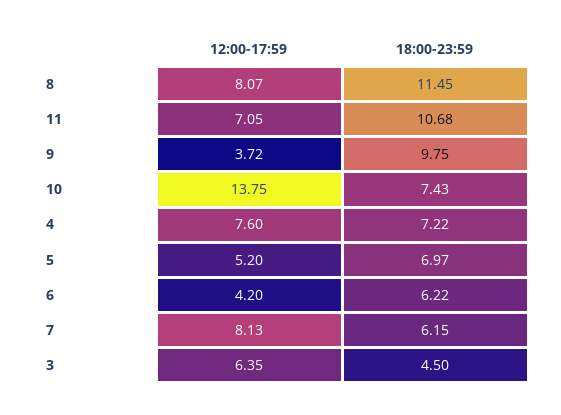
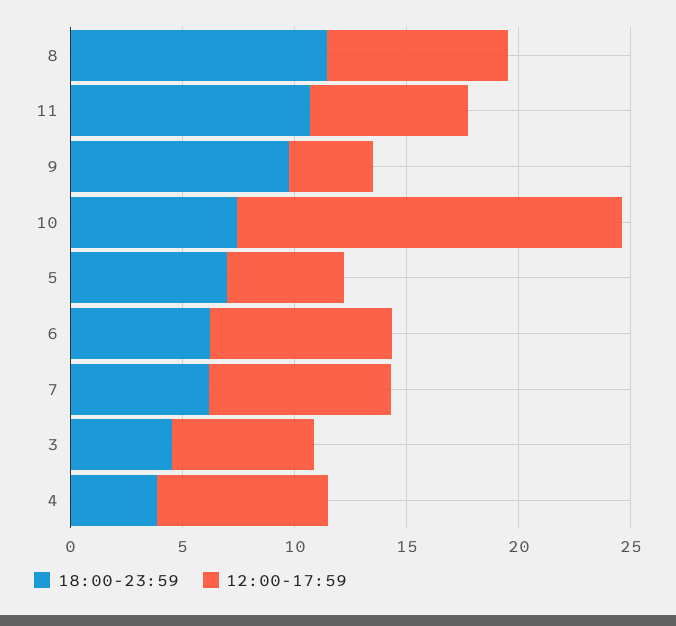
  {
    "12:00-17:59": {
      "8": 8.07,
      "11": 7.05,
      "9": 3.72,
-     "10": 13.75,
+     "10": 17,
      "4": 7.6,
      "5": 5.2,
-     "6": 4.2,
+     "6": 8,
      "7": 8.13,
      "3": 6.35
    },
    "18:00-23:59": {
      "8": 11.45,
      "11": 10.68,
      "9": 9.75,
      "10": 7.43,
-     "4": 7.22,
+     "4": 4,
      "5": 6.97,
      "6": 6.22,
      "7": 6.15,
      "3": 4.5
    }
  }

